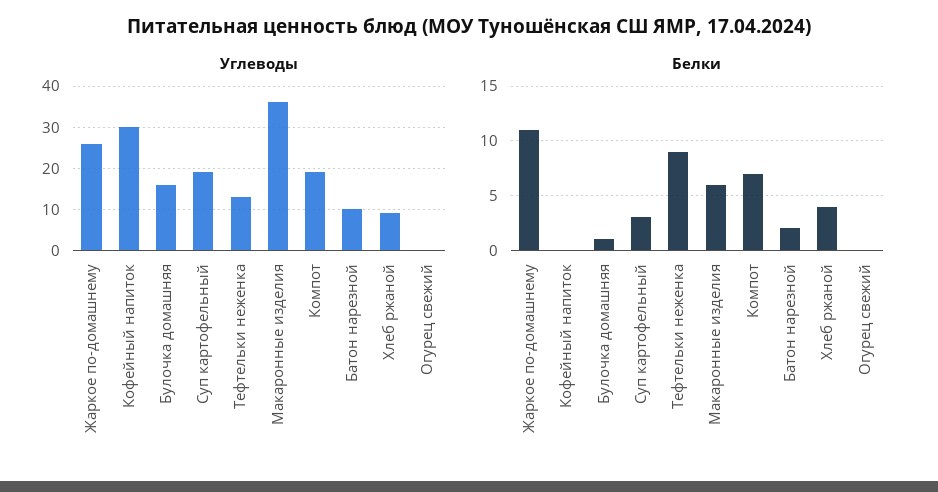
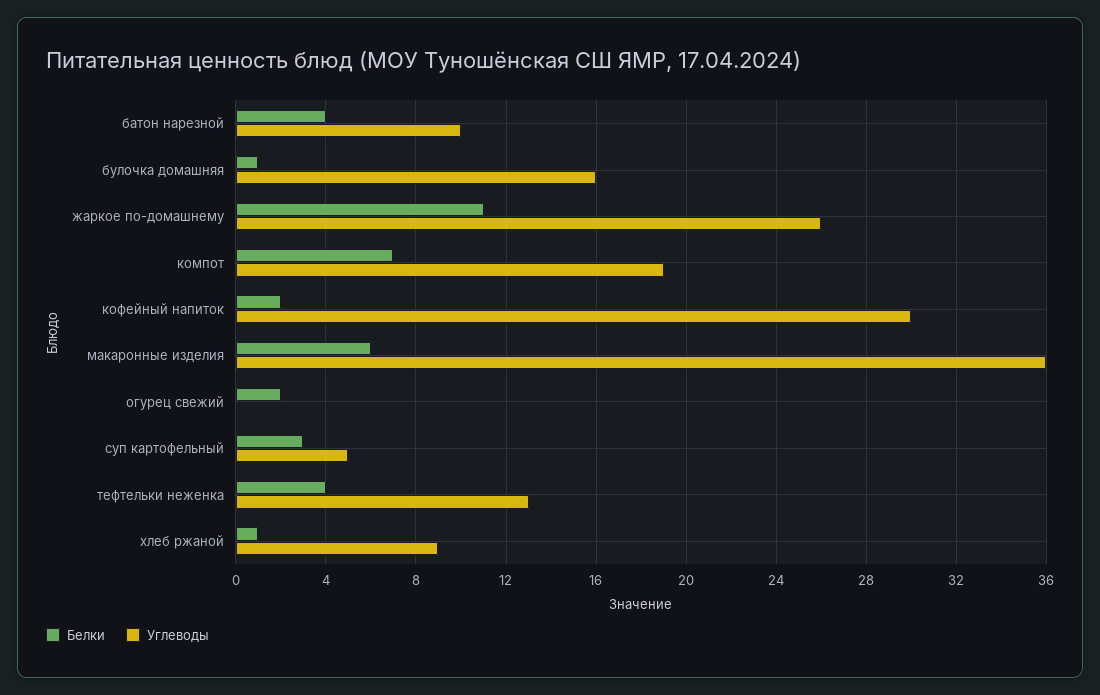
  {
    "Углеводы": {
      "Жаркое по-домашнему": 26,
      "Кофейный напиток": 30,
      "Булочка домашняя": 16,
-     "Суп картофельный": 20,
+     "Суп картофельный": 5,
      "Тефтельки неженка": 13,
      "Макаронные изделия": 36,
      "Компот": 19,
      "Батон нарезной": 10,
      "Хлеб ржаной": 9,
      "Огурец свежий": 0
    },
    "Белки": {
      "Жаркое по-домашнему": 11,
-     "Кофейный напиток": 0,
+     "Кофейный напиток": 2,
      "Булочка домашняя": 1,
      "Суп картофельный": 3,
-     "Тефтельки неженка": 9,
+     "Тефтельки неженка": 4,
      "Макаронные изделия": 6,
      "Компот": 7,
-     "Батон нарезной": 2,
+     "Батон нарезной": 4,
-     "Хлеб ржаной": 4,
+     "Хлеб ржаной": 1,
-     "Огурец свежий": 0
+     "Огурец свежий": 2
    }
  }

